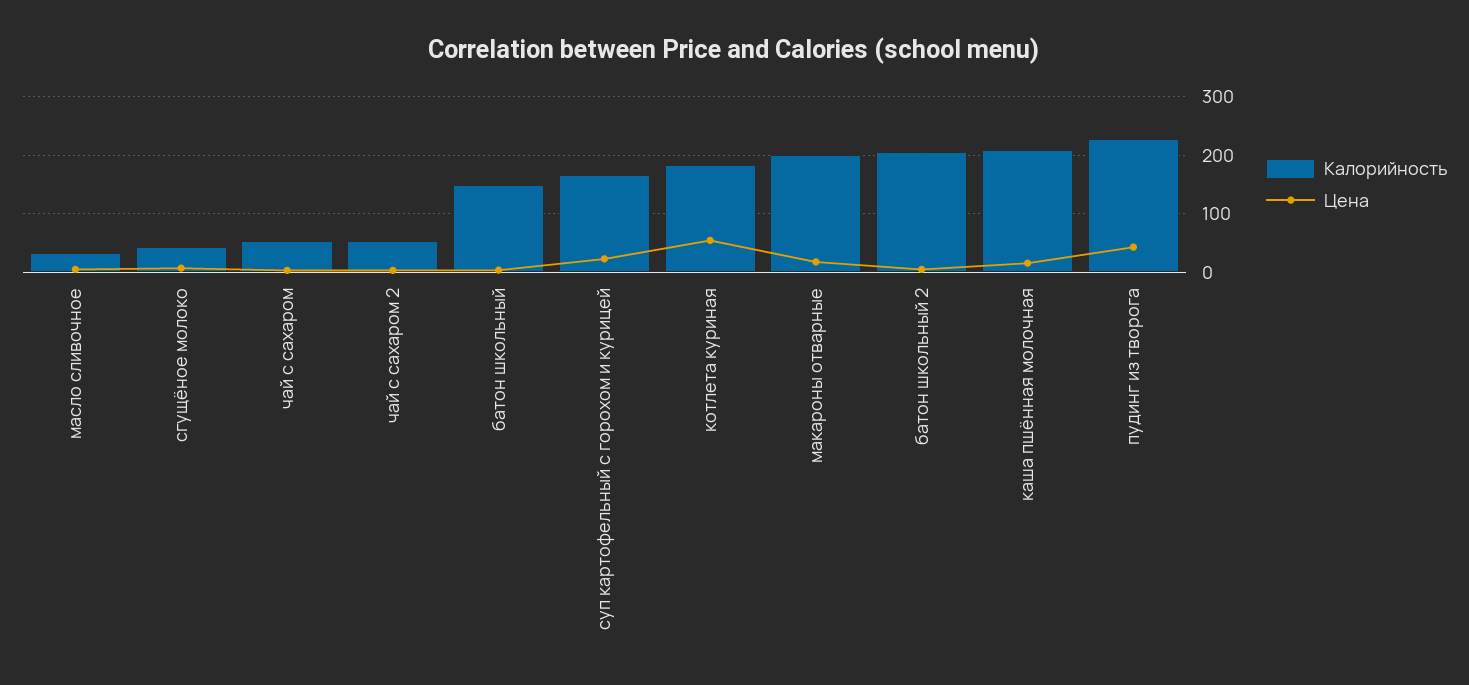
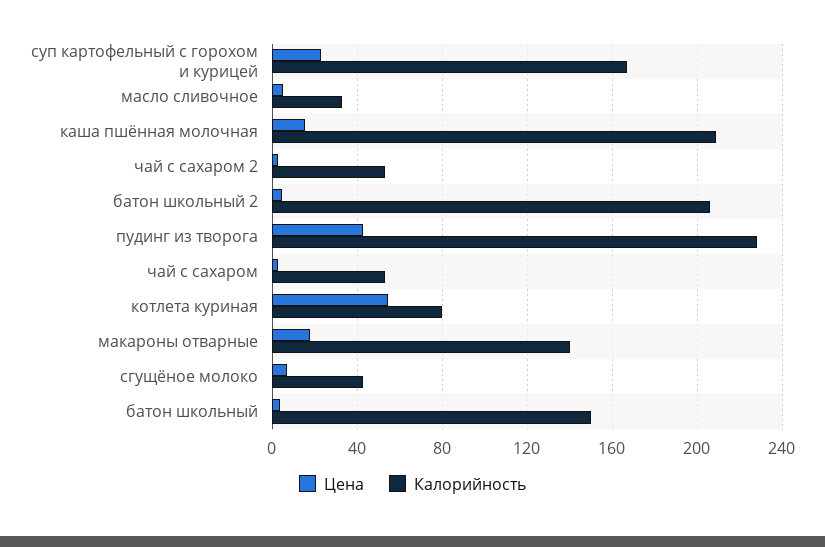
  {
    "Калорийность": {
      "масло сливочное": 35,
      "сгущёное молоко": 45,
      "чай с сахаром": 55,
      "чай с сахаром 2": 55,
      "батон школьный": 150,
      "суп картофельный с горохом и курицей": 165,
-     "котлета куриная": 180,
+     "котлета куриная": 80,
-     "макароны отварные": 200,
+     "макароны отварные": 140,
      "батон школьный 2": 205,
      "каша пшённая молочная": 210,
      "пудинг из творога": 230
    },
    "Цена": {
      "масло сливочное": 5,
      "сгущёное молоко": 5,
      "чай с сахаром": 5,
      "чай с сахаром 2": 5,
      "батон школьный": 5,
      "суп картофельный с горохом и курицей": 25,
      "котлета куриная": 55,
      "макароны отварные": 20,
      "батон школьный 2": 5,
      "каша пшённая молочная": 15,
      "пудинг из творога": 45
    }
  }

